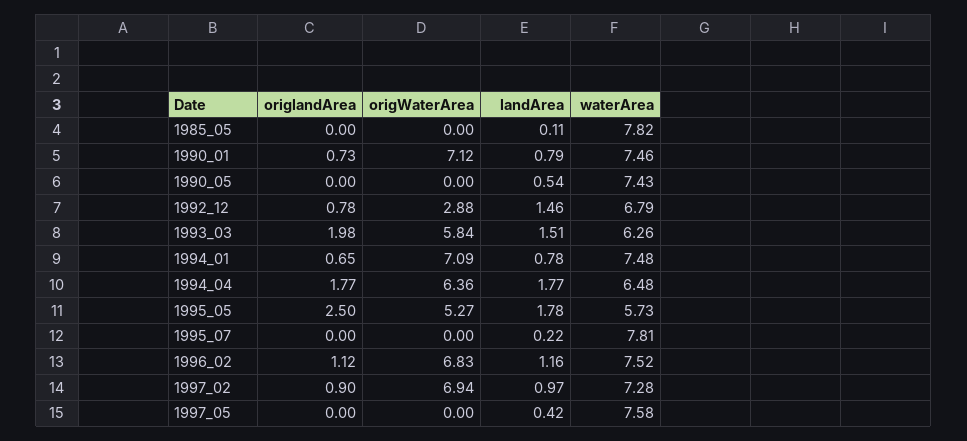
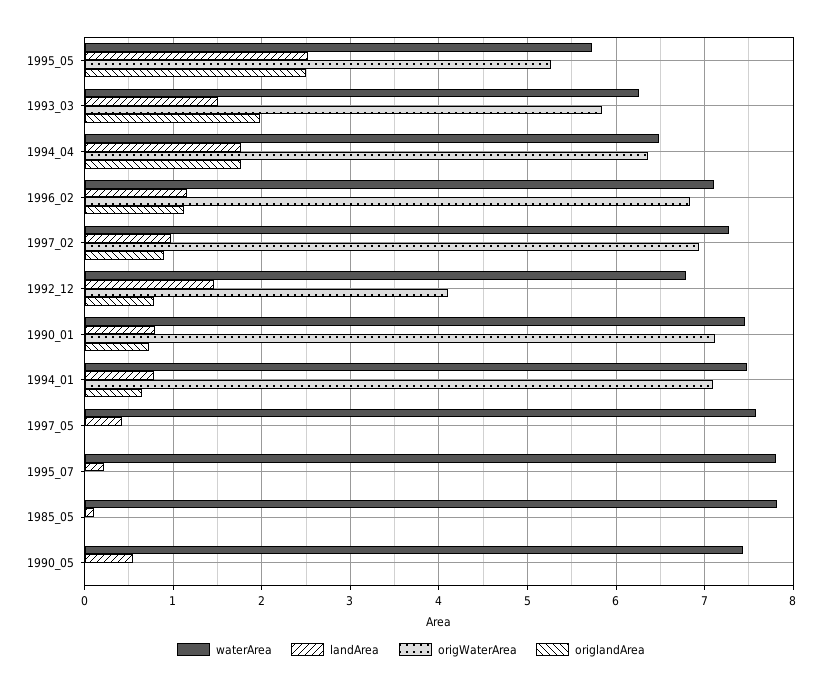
  {
    "origlandArea": {
      "1985_05": 0,
      "1990_01": 0.73,
      "1990_05": 0,
      "1992_12": 0.78,
      "1993_03": 1.98,
      "1994_01": 0.65,
      "1994_04": 1.77,
      "1995_05": 2.5,
      "1995_07": 0,
      "1996_02": 1.12,
      "1997_02": 0.9,
      "1997_05": 0
    },
    "origWaterArea": {
      "1985_05": 0,
      "1990_01": 7.12,
      "1990_05": 0,
-     "1992_12": 2.88,
+     "1992_12": 4.1,
      "1993_03": 5.84,
      "1994_01": 7.09,
      "1994_04": 6.36,
      "1995_05": 5.27,
      "1995_07": 0,
      "1996_02": 6.83,
      "1997_02": 6.94,
      "1997_05": 0
    },
    "landArea": {
      "1985_05": 0.11,
      "1990_01": 0.79,
      "1990_05": 0.54,
      "1992_12": 1.46,
      "1993_03": 1.51,
      "1994_01": 0.78,
      "1994_04": 1.77,
-     "1995_05": 1.78,
+     "1995_05": 2.5,
      "1995_07": 0.22,
      "1996_02": 1.16,
      "1997_02": 0.97,
      "1997_05": 0.42
    },
    "waterArea": {
      "1985_05": 7.82,
      "1990_01": 7.46,
      "1990_05": 7.43,
      "1992_12": 6.79,
      "1993_03": 6.26,
      "1994_01": 7.48,
      "1994_04": 6.48,
      "1995_05": 5.73,
      "1995_07": 7.81,
-     "1996_02": 7.52,
+     "1996_02": 7.1,
      "1997_02": 7.28,
      "1997_05": 7.58
    }
  }

